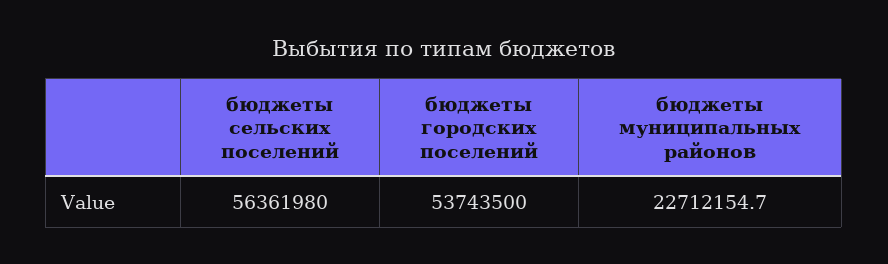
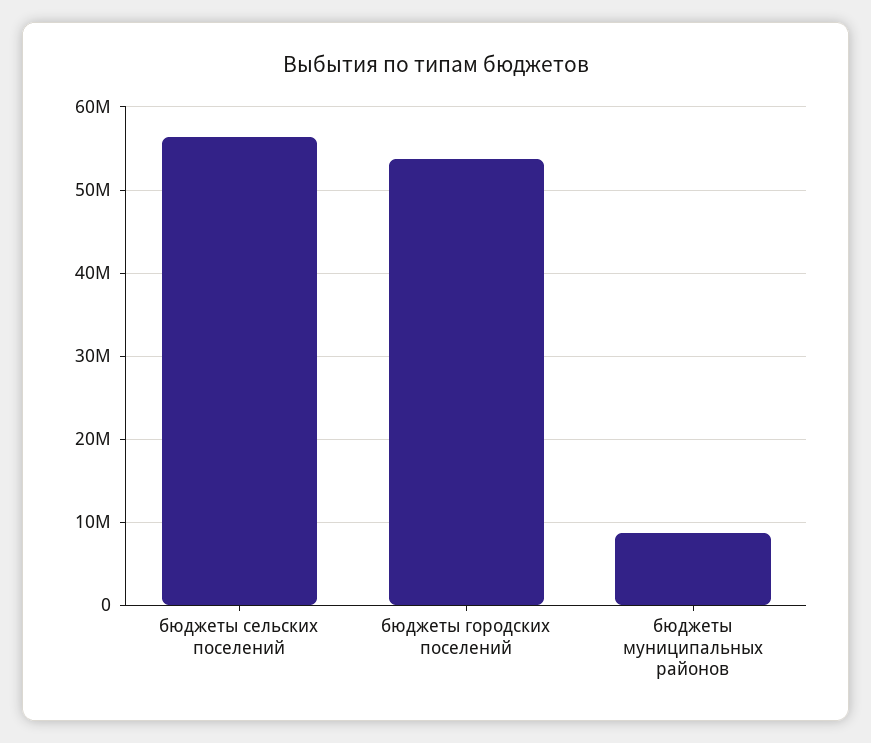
  {
    "бюджеты сельских поселений": 56361980,
    "бюджеты городских поселений": 53743500,
-   "бюджеты муниципальных районов": 22712154.7
+   "бюджеты муниципальных районов": 9000000
  }

